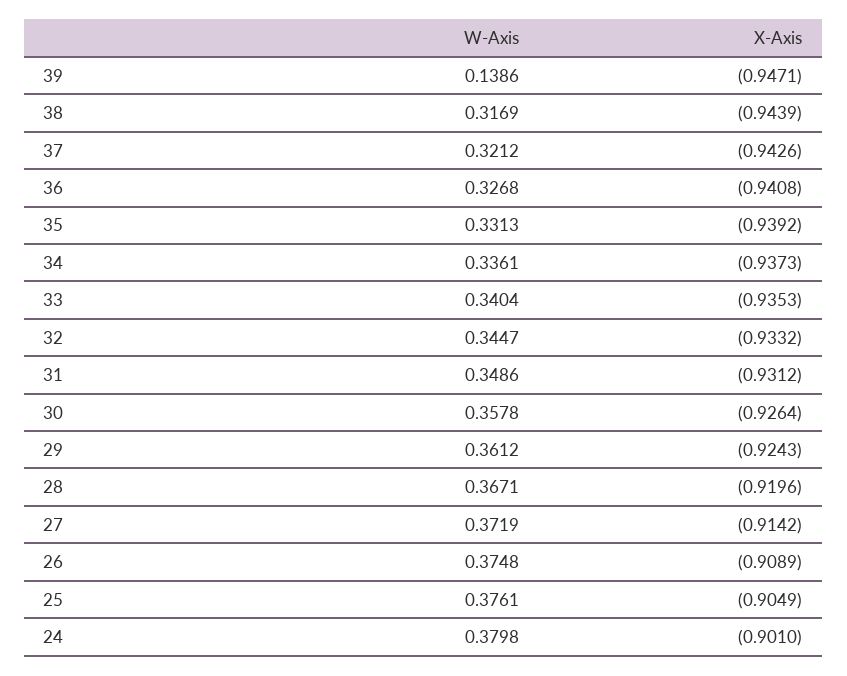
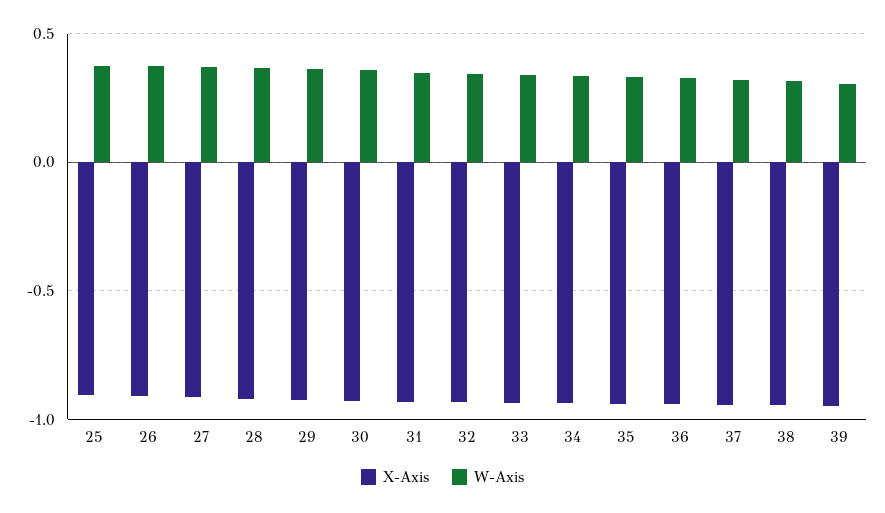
  {
    "W-Axis": {
-     "39": 0.1386,
+     "39": 0.3,
      "38": 0.3169,
      "37": 0.3212,
      "36": 0.3268,
      "35": 0.3313,
      "34": 0.3361,
      "33": 0.3404,
      "32": 0.3447,
      "31": 0.3486,
      "30": 0.3578,
      "29": 0.3612,
      "28": 0.3671,
      "27": 0.3719,
      "26": 0.3748,
-     "25": 0.3761,
+     "25": 0.3761
-     "24": 0.3798
    },
    "X-Axis": {
      "39": -0.9471,
      "38": -0.9439,
      "37": -0.9426,
      "36": -0.9408,
      "35": -0.9392,
      "34": -0.9373,
      "33": -0.9353,
      "32": -0.9332,
      "31": -0.9312,
      "30": -0.9264,
      "29": -0.9243,
      "28": -0.9196,
      "27": -0.9142,
      "26": -0.9089,
-     "25": -0.9049,
+     "25": -0.9049
-     "24": -0.901
    }
  }

